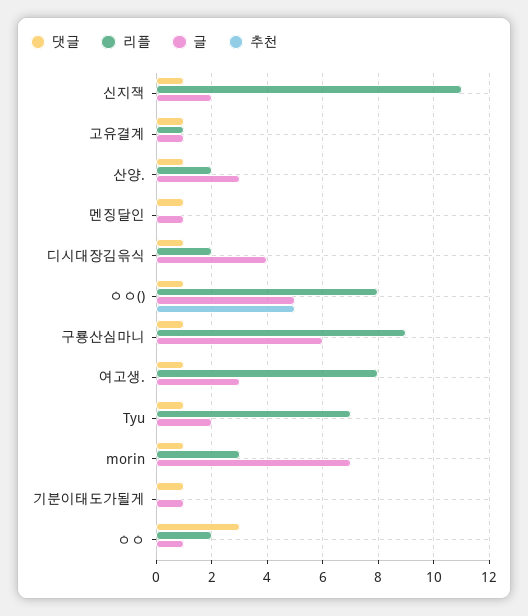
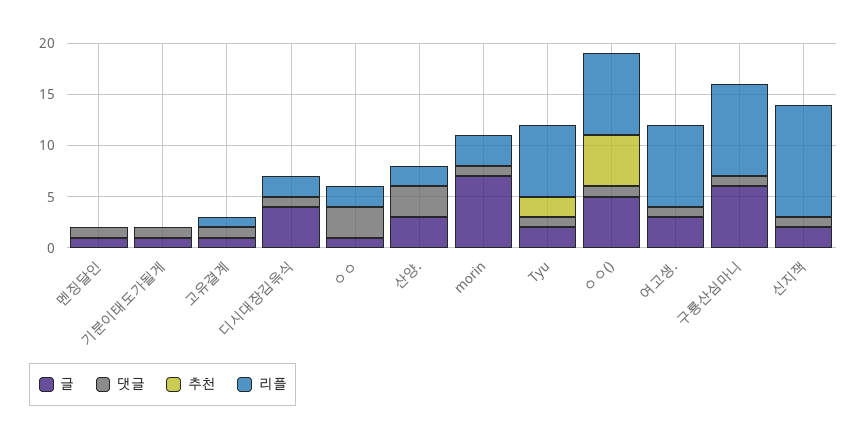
  {
    "댓글": {
      "신지잭": 1,
      "고유결계": 1,
-     "산양.": 1,
+     "산양.": 3,
      "멘징달인": 1,
      "디시대장김윾식": 1,
      "ㅇㅇ()": 1,
      "구룡산심마니": 1,
      "여고생.": 1,
      "Tyu": 1,
      "morin": 1,
      "기분이태도가될게": 1,
      "ㅇㅇ": 3
    },
    "리플": {
      "신지잭": 11,
      "고유결계": 1,
      "산양.": 2,
      "멘징달인": 0,
      "디시대장김윾식": 2,
      "ㅇㅇ()": 8,
      "구룡산심마니": 9,
      "여고생.": 8,
      "Tyu": 7,
      "morin": 3,
      "기분이태도가될게": 0,
      "ㅇㅇ": 2
    },
    "글": {
      "신지잭": 2,
      "고유결계": 1,
      "산양.": 3,
      "멘징달인": 1,
      "디시대장김윾식": 4,
      "ㅇㅇ()": 5,
      "구룡산심마니": 6,
      "여고생.": 3,
      "Tyu": 2,
      "morin": 7,
      "기분이태도가될게": 1,
      "ㅇㅇ": 1
    },
    "추천": {
      "신지잭": 0,
      "고유결계": 0,
      "산양.": 0,
      "멘징달인": 0,
      "디시대장김윾식": 0,
      "ㅇㅇ()": 5,
      "구룡산심마니": 0,
      "여고생.": 0,
-     "Tyu": 0,
+     "Tyu": 2,
      "morin": 0,
      "기분이태도가될게": 0,
      "ㅇㅇ": 0
    }
  }

